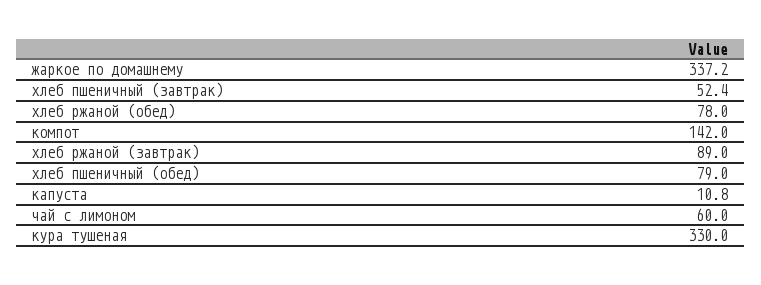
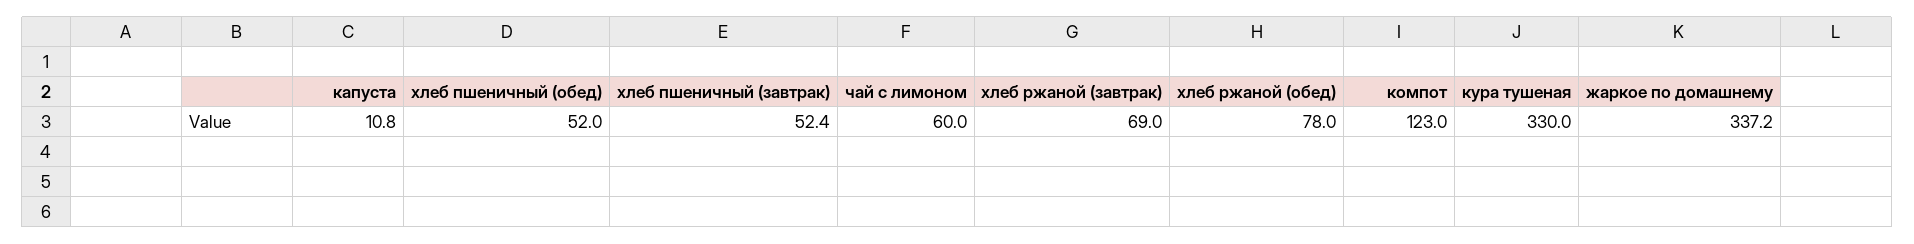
  {
    "жаркое по домашнему": 337.2,
    "хлеб пшеничный (завтрак)": 52.4,
    "хлеб ржаной (обед)": 78,
-   "компот": 142,
+   "компот": 123,
-   "хлеб ржаной (завтрак)": 89,
+   "хлеб ржаной (завтрак)": 69,
-   "хлеб пшеничный (обед)": 79,
+   "хлеб пшеничный (обед)": 52,
    "капуста": 10.8,
    "чай с лимоном": 60,
    "кура тушеная": 330
  }

